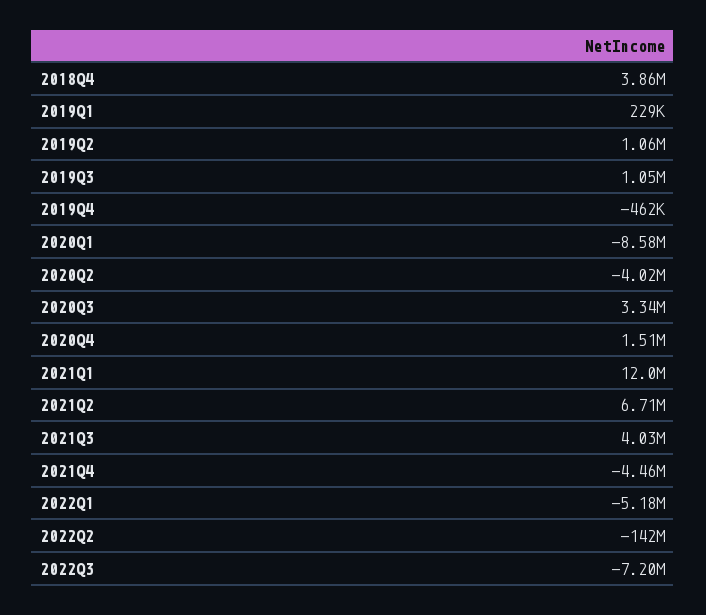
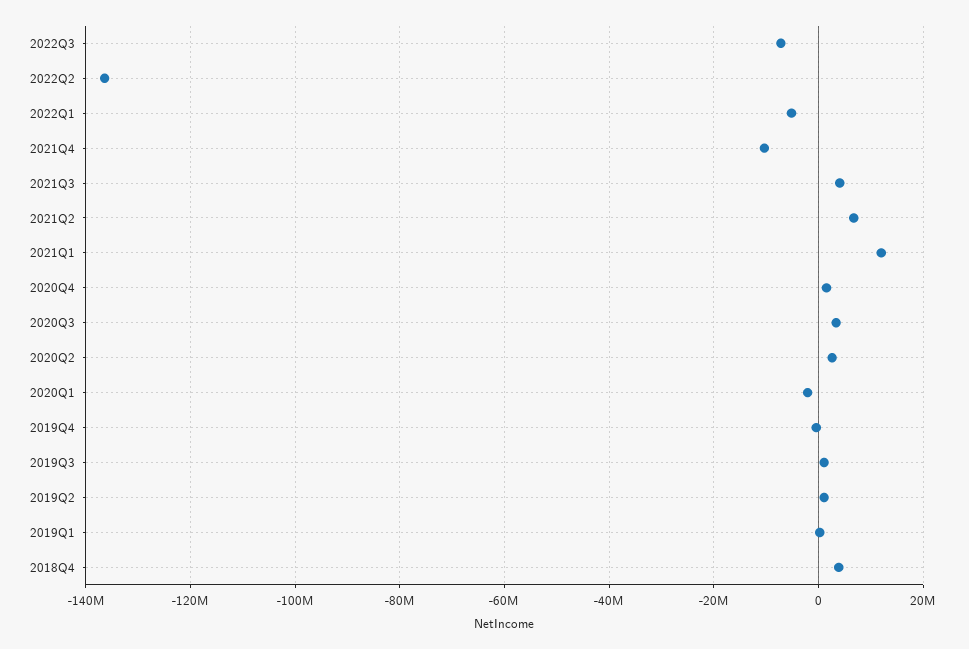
  {
    "2018Q4": 3860000,
    "2019Q1": 229000,
    "2019Q2": 1060000,
    "2019Q3": 1050000,
    "2019Q4": -462000,
-   "2020Q1": -8580000,
+   "2020Q1": -2000000,
-   "2020Q2": -4020000,
+   "2020Q2": 2000000,
    "2020Q3": 3340000,
    "2020Q4": 1510000,
    "2021Q1": 12000000,
    "2021Q2": 6710000,
    "2021Q3": 4030000,
-   "2021Q4": -4460000,
+   "2021Q4": -10000000,
    "2022Q1": -5180000,
-   "2022Q2": -142000000,
+   "2022Q2": -136000000,
    "2022Q3": -7200000
  }

